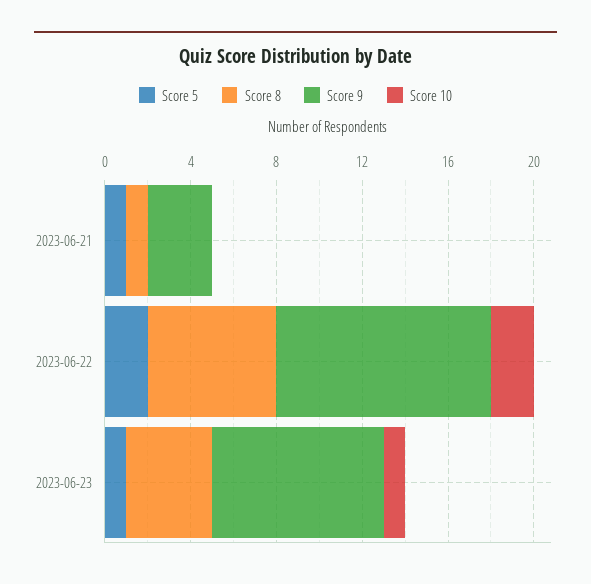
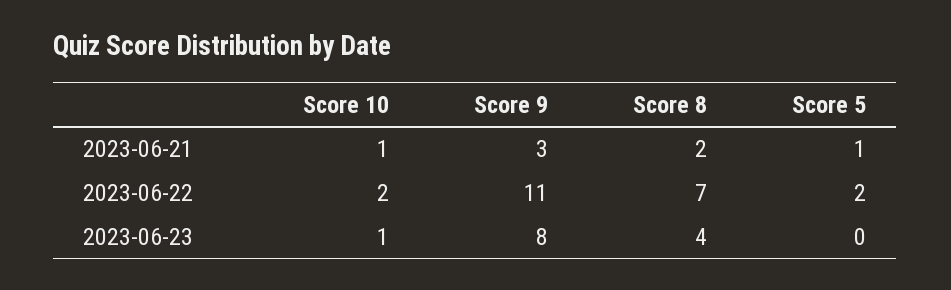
  {
    "Score 5": {
      "2023-06-21": 1,
      "2023-06-22": 2,
-     "2023-06-23": 1
+     "2023-06-23": 0
    },
    "Score 8": {
-     "2023-06-21": 1,
+     "2023-06-21": 2,
-     "2023-06-22": 6,
+     "2023-06-22": 7,
      "2023-06-23": 4
    },
    "Score 9": {
      "2023-06-21": 3,
-     "2023-06-22": 10,
+     "2023-06-22": 11,
      "2023-06-23": 8
    },
    "Score 10": {
-     "2023-06-21": 0,
+     "2023-06-21": 1,
      "2023-06-22": 2,
      "2023-06-23": 1
    }
  }

